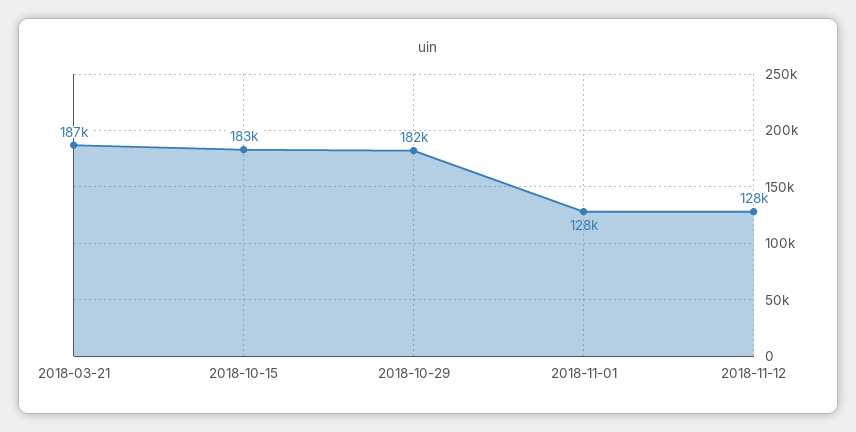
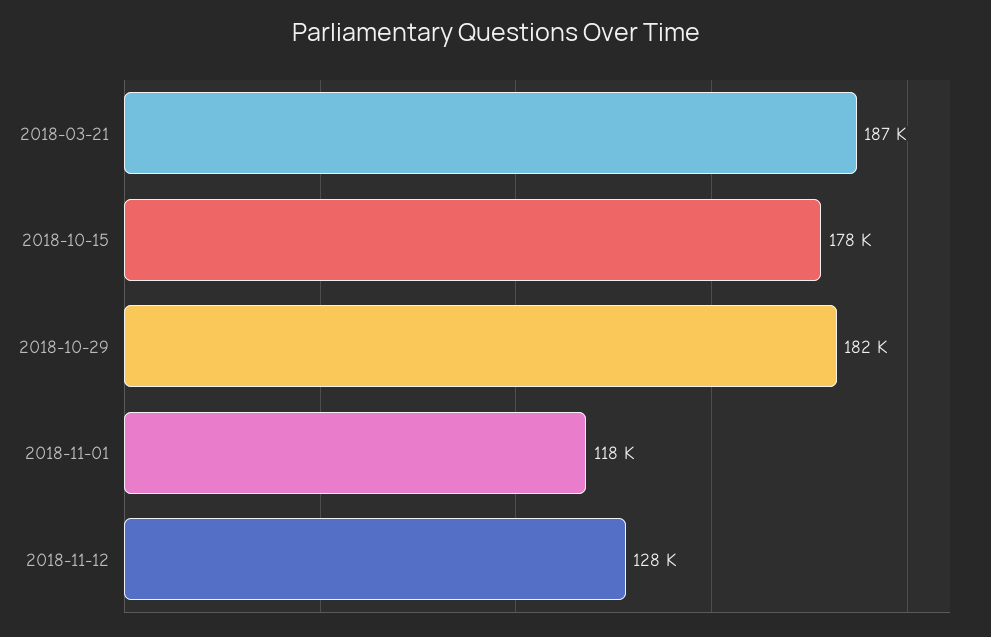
  {
    "2018-03-21": 187000,
-   "2018-10-15": 183000,
+   "2018-10-15": 178000,
    "2018-10-29": 182000,
-   "2018-11-01": 128000,
+   "2018-11-01": 118000,
    "2018-11-12": 128000
  }

